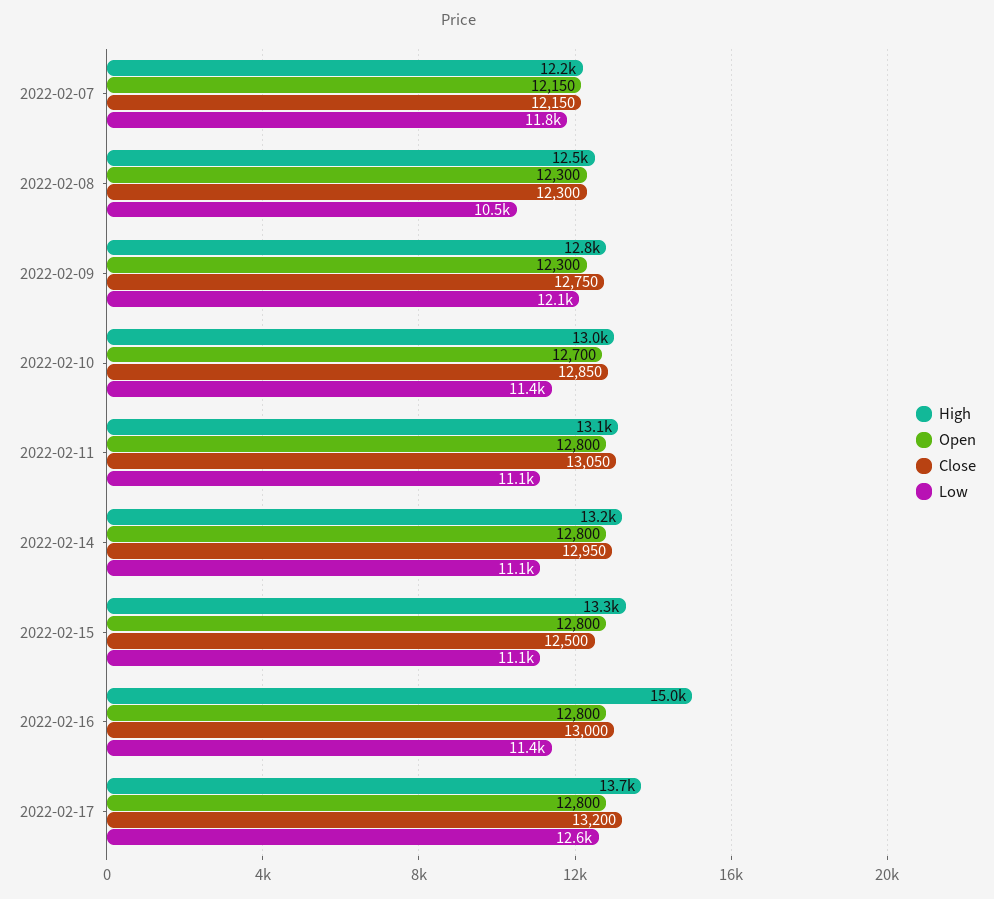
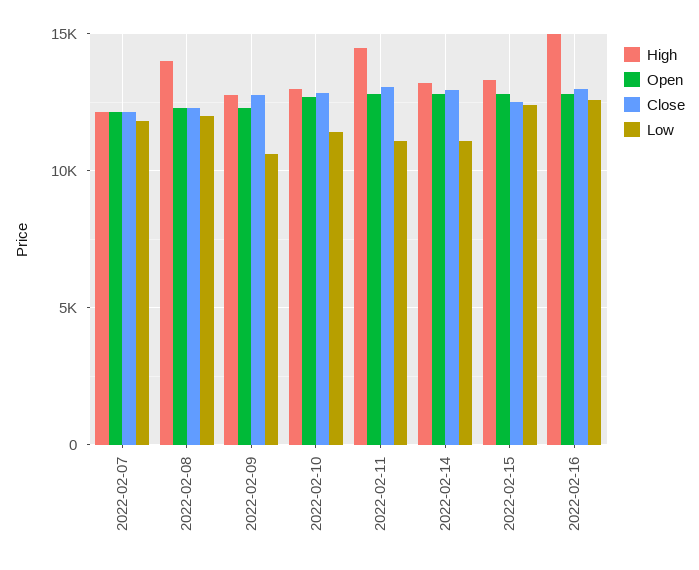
  {
    "High": {
      "2022-02-07": 12200,
-     "2022-02-08": 12500,
+     "2022-02-08": 14000,
      "2022-02-09": 12800,
      "2022-02-10": 13000,
-     "2022-02-11": 13100,
+     "2022-02-11": 14500,
      "2022-02-14": 13200,
      "2022-02-15": 13300,
-     "2022-02-16": 15000,
+     "2022-02-16": 15000
-     "2022-02-17": 13700
    },
    "Open": {
      "2022-02-07": 12150,
      "2022-02-08": 12300,
      "2022-02-09": 12300,
      "2022-02-10": 12700,
      "2022-02-11": 12800,
      "2022-02-14": 12800,
      "2022-02-15": 12800,
-     "2022-02-16": 12800,
+     "2022-02-16": 12800
-     "2022-02-17": 12800
    },
    "Close": {
      "2022-02-07": 12150,
      "2022-02-08": 12300,
      "2022-02-09": 12750,
      "2022-02-10": 12850,
      "2022-02-11": 13050,
      "2022-02-14": 12950,
      "2022-02-15": 12500,
-     "2022-02-16": 13000,
+     "2022-02-16": 13000
-     "2022-02-17": 13200
    },
    "Low": {
      "2022-02-07": 11800,
-     "2022-02-08": 10500,
+     "2022-02-08": 12000,
-     "2022-02-09": 12100,
+     "2022-02-09": 10500,
      "2022-02-10": 11400,
      "2022-02-11": 11100,
      "2022-02-14": 11100,
-     "2022-02-15": 11100,
+     "2022-02-15": 12500,
-     "2022-02-16": 11400,
+     "2022-02-16": 12500
-     "2022-02-17": 12600
    }
  }

